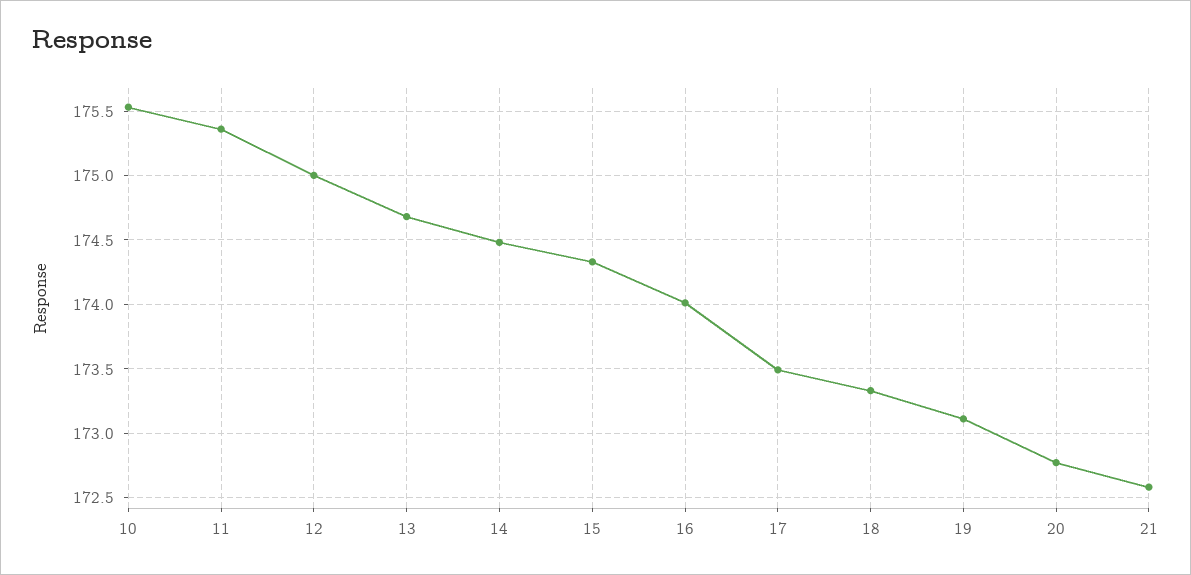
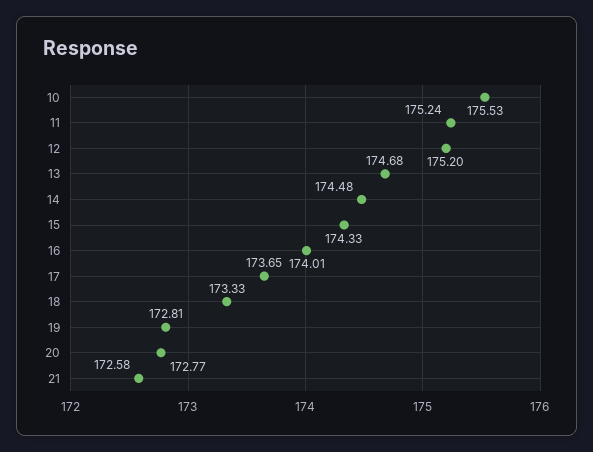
  {
    "10": 175.53,
-   "11": 175.35,
+   "11": 175.24,
-   "12": 175,
+   "12": 175.2,
    "13": 174.68,
    "14": 174.48,
    "15": 174.33,
    "16": 174.01,
-   "17": 173.5,
+   "17": 173.65,
    "18": 173.33,
-   "19": 173.1,
+   "19": 172.81,
    "20": 172.77,
    "21": 172.58
  }

